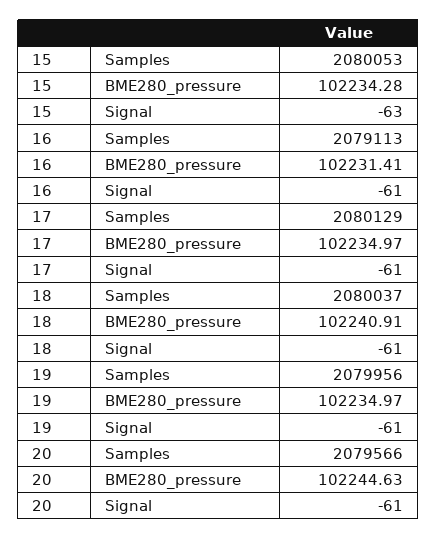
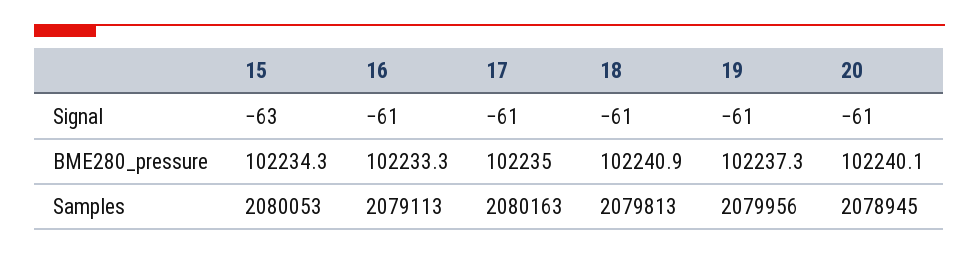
  {
    "15": {
      "Samples": 2080053,
      "BME280_pressure": 102234.28,
      "Signal": -63
    },
    "16": {
      "Samples": 2079113,
-     "BME280_pressure": 102231.41,
+     "BME280_pressure": 102233.3,
      "Signal": -61
    },
    "17": {
-     "Samples": 2080129,
+     "Samples": 2080163,
      "BME280_pressure": 102234.97,
      "Signal": -61
    },
    "18": {
-     "Samples": 2080037,
+     "Samples": 2079813,
      "BME280_pressure": 102240.91,
      "Signal": -61
    },
    "19": {
      "Samples": 2079956,
-     "BME280_pressure": 102234.97,
+     "BME280_pressure": 102237.3,
      "Signal": -61
    },
    "20": {
-     "Samples": 2079566,
+     "Samples": 2078945,
-     "BME280_pressure": 102244.63,
+     "BME280_pressure": 102240.1,
      "Signal": -61
    }
  }

